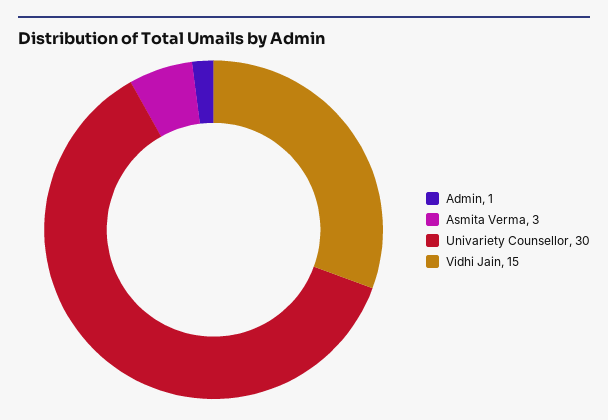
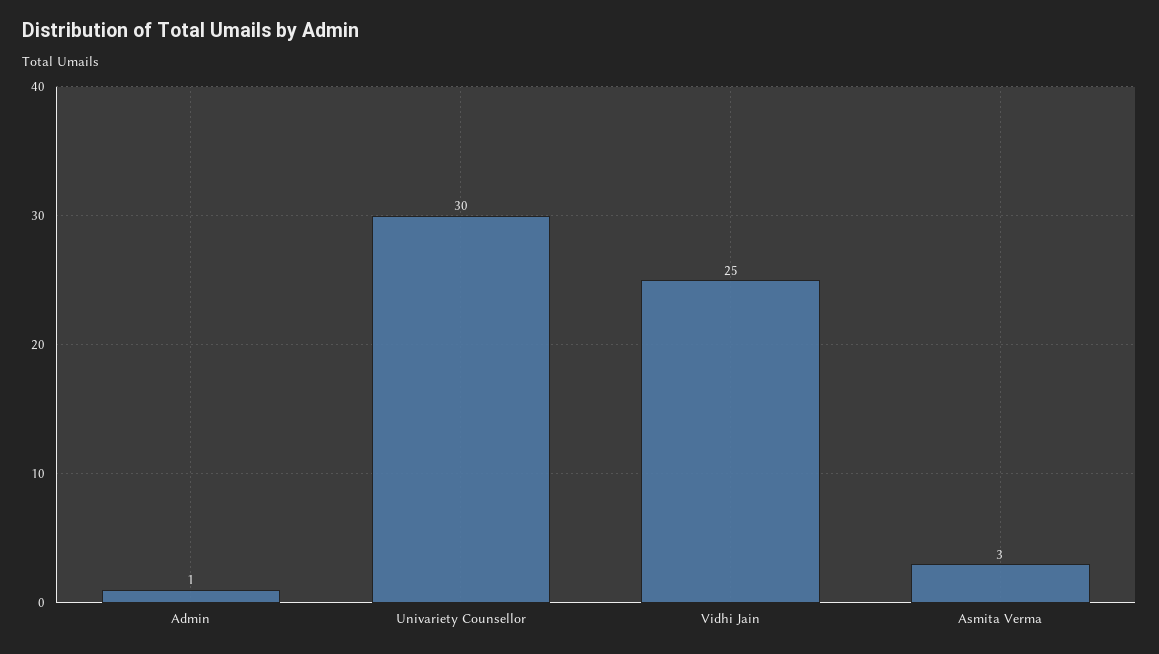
  {
    "Admin": 1,
    "Asmita Verma": 3,
    "Univariety Counsellor": 30,
-   "Vidhi Jain": 15
+   "Vidhi Jain": 25
  }

